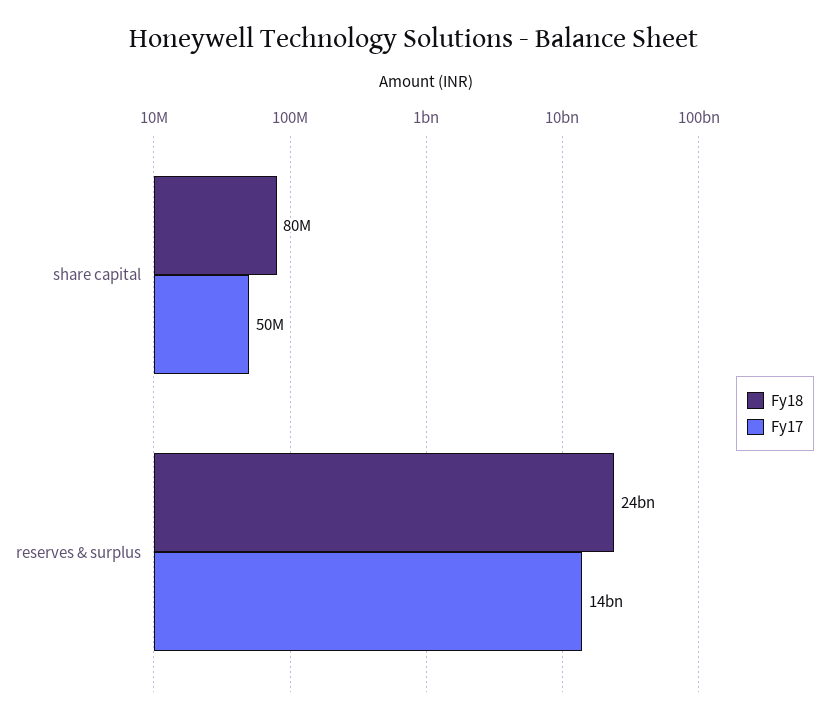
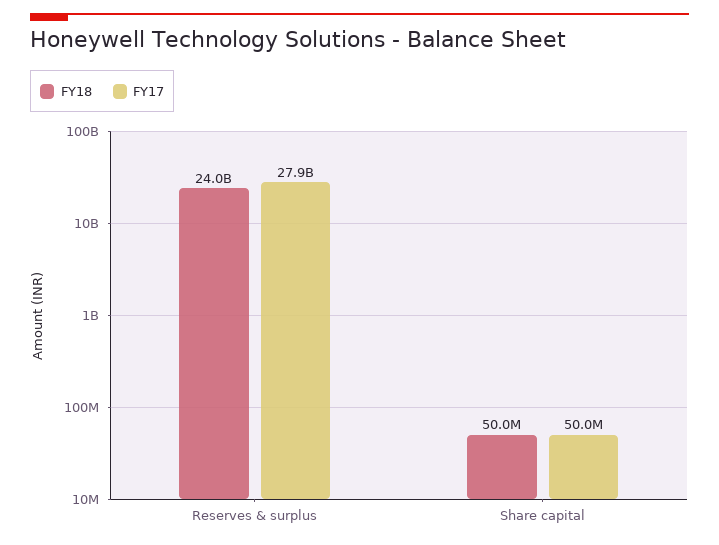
  {
    "Fy18": {
-     "share capital": 80000000,
+     "share capital": 50000000,
      "reserves & surplus": 24000000000
    },
    "Fy17": {
      "share capital": 50000000,
-     "reserves & surplus": 14000000000
+     "reserves & surplus": 27900000000
    }
  }

